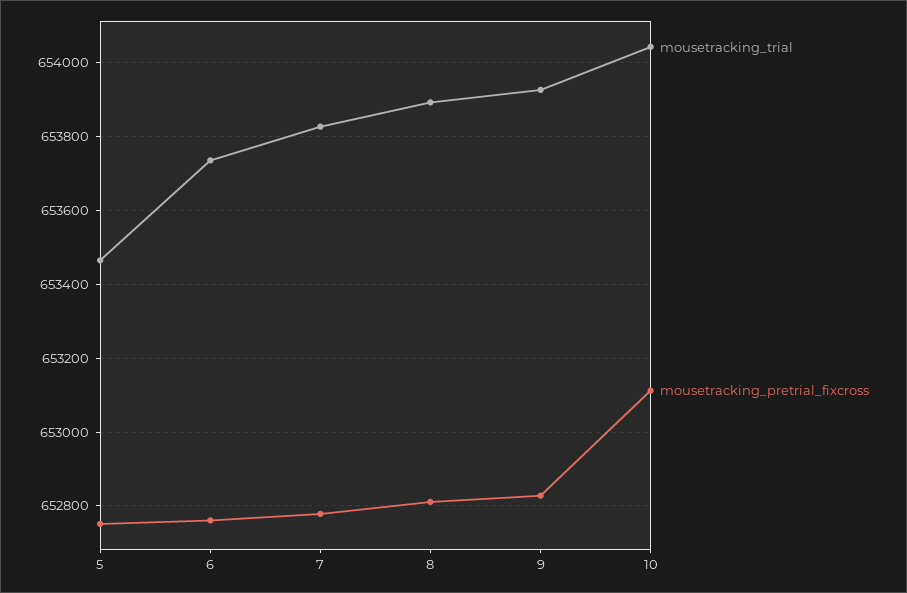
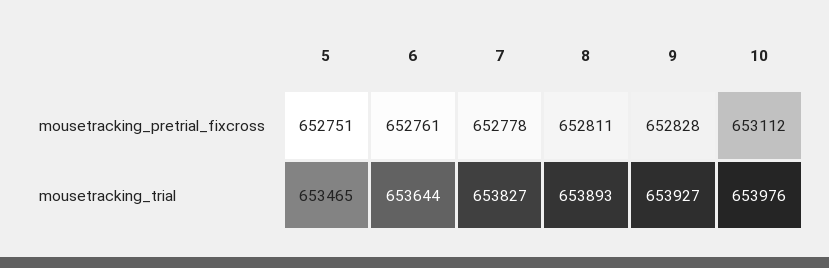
  {
    "mousetracking_trial": {
      "5": 653465,
-     "6": 653740,
+     "6": 653644,
      "7": 653827,
      "8": 653893,
      "9": 653927,
-     "10": 654040
+     "10": 653976
    },
    "mousetracking_pretrial_fixcross": {
      "5": 652751,
      "6": 652761,
      "7": 652778,
      "8": 652811,
      "9": 652828,
      "10": 653112
    }
  }

